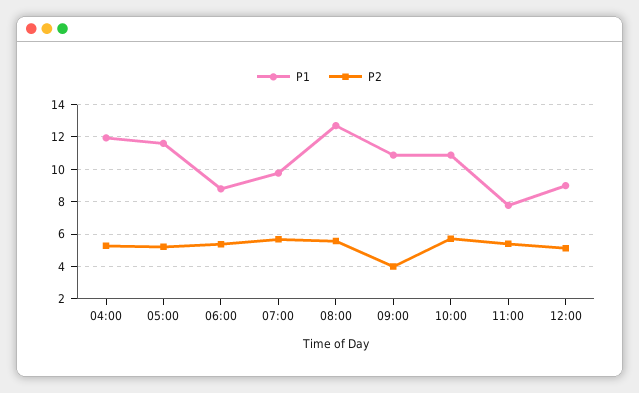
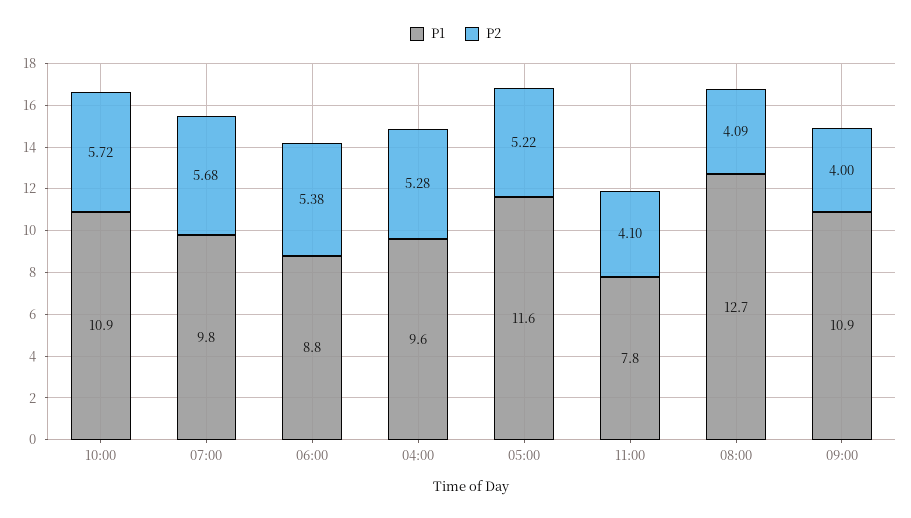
  {
    "P1": {
-     "04:00": 12,
+     "04:00": 9.6,
      "05:00": 11.6,
      "06:00": 8.8,
      "07:00": 9.8,
      "08:00": 12.7,
      "09:00": 10.9,
      "10:00": 10.9,
-     "11:00": 7.8,
+     "11:00": 7.8
-     "12:00": 9
    },
    "P2": {
      "04:00": 5.28,
      "05:00": 5.22,
      "06:00": 5.38,
      "07:00": 5.68,
-     "08:00": 5.5,
+     "08:00": 4.09,
      "09:00": 4,
      "10:00": 5.72,
-     "11:00": 5.5,
+     "11:00": 4.1
-     "12:00": 5
    }
  }

